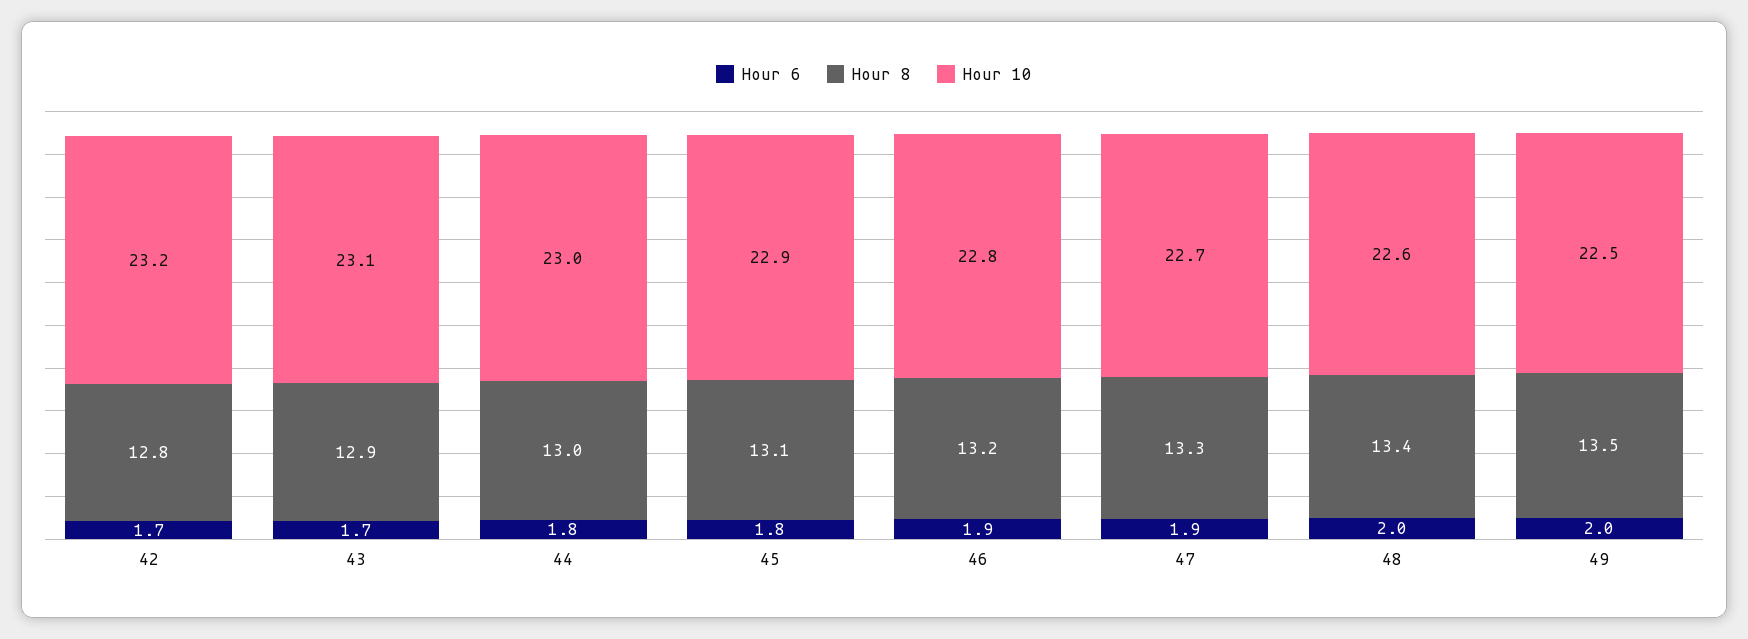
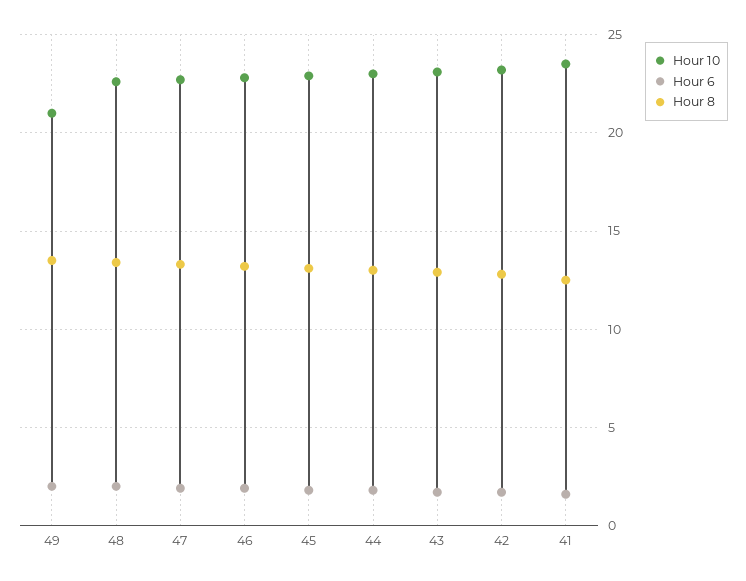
  {
    "Hour 6": {
      "42": 1.7,
      "43": 1.7,
      "44": 1.8,
      "45": 1.8,
      "46": 1.9,
      "47": 1.9,
      "48": 2,
-     "49": 2
+     "49": 2,
+     "41": 1.5
    },
    "Hour 8": {
      "42": 12.8,
      "43": 12.9,
      "44": 13,
      "45": 13.1,
      "46": 13.2,
      "47": 13.3,
      "48": 13.4,
-     "49": 13.5
+     "49": 13.5,
+     "41": 12.5
    },
    "Hour 10": {
      "42": 23.2,
      "43": 23.1,
      "44": 23,
      "45": 22.9,
      "46": 22.8,
      "47": 22.7,
      "48": 22.6,
-     "49": 22.5
+     "49": 21,
+     "41": 23.5
    }
  }

